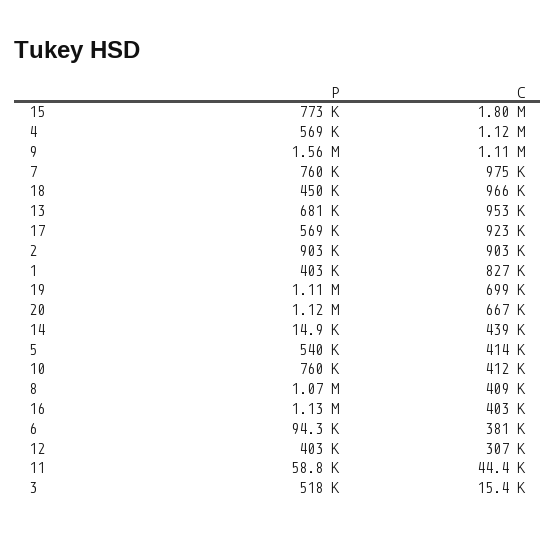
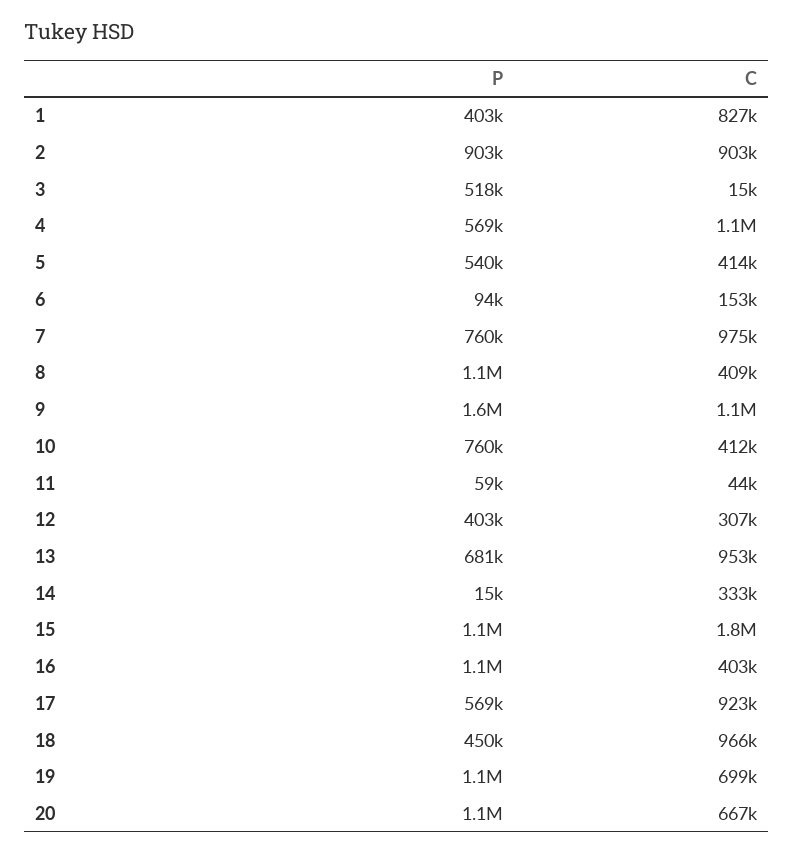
  {
    "P": {
-     "15": 773000,
+     "15": 1100000,
      "4": 569000,
      "9": 1560000,
      "7": 760000,
      "18": 450000,
      "13": 681000,
      "17": 569000,
      "2": 903000,
      "1": 403000,
      "19": 1110000,
      "20": 1120000,
      "14": 14900,
      "5": 540000,
      "10": 760000,
      "8": 1070000,
      "16": 1130000,
      "6": 94300,
      "12": 403000,
      "11": 58800,
      "3": 518000
    },
    "C": {
      "15": 1800000,
      "4": 1120000,
      "9": 1110000,
      "7": 975000,
      "18": 966000,
      "13": 953000,
      "17": 923000,
      "2": 903000,
      "1": 827000,
      "19": 699000,
      "20": 667000,
-     "14": 439000,
+     "14": 333000,
      "5": 414000,
      "10": 412000,
      "8": 409000,
      "16": 403000,
-     "6": 381000,
+     "6": 153000,
      "12": 307000,
      "11": 44400,
      "3": 15400
    }
  }

